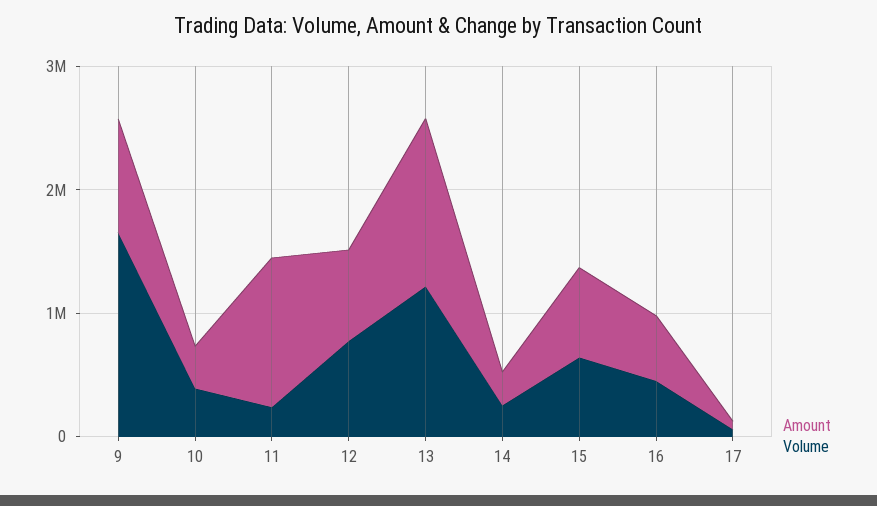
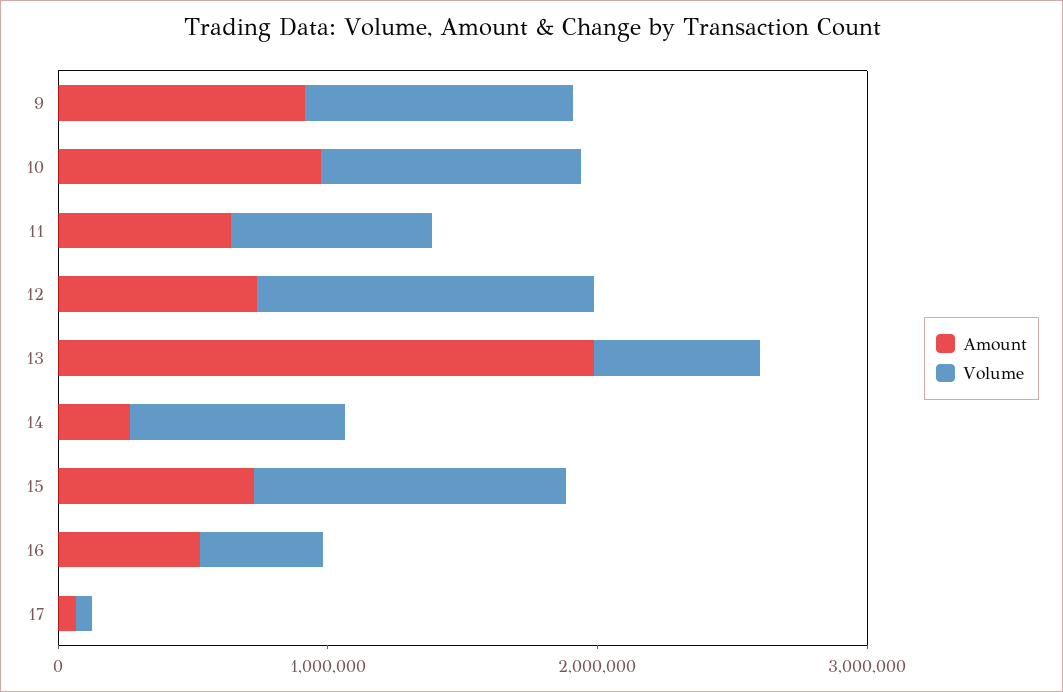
  {
    "Amount": {
      "9": 1000000,
-     "10": 400000,
+     "10": 1000000,
-     "11": 1200000,
+     "11": 600000,
      "12": 800000,
-     "13": 1400000,
+     "13": 2000000,
      "14": 200000,
      "15": 800000,
      "16": 600000,
      "17": 0
    },
    "Volume": {
-     "9": 1600000,
+     "9": 1000000,
-     "10": 400000,
+     "10": 1000000,
-     "11": 200000,
+     "11": 800000,
-     "12": 800000,
+     "12": 1200000,
-     "13": 1200000,
+     "13": 600000,
-     "14": 200000,
+     "14": 800000,
-     "15": 600000,
+     "15": 1200000,
      "16": 400000,
      "17": 0
    }
  }

